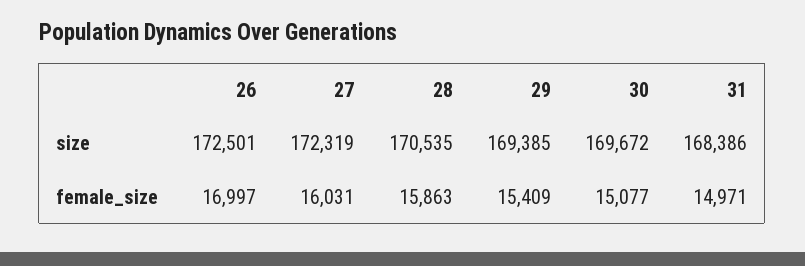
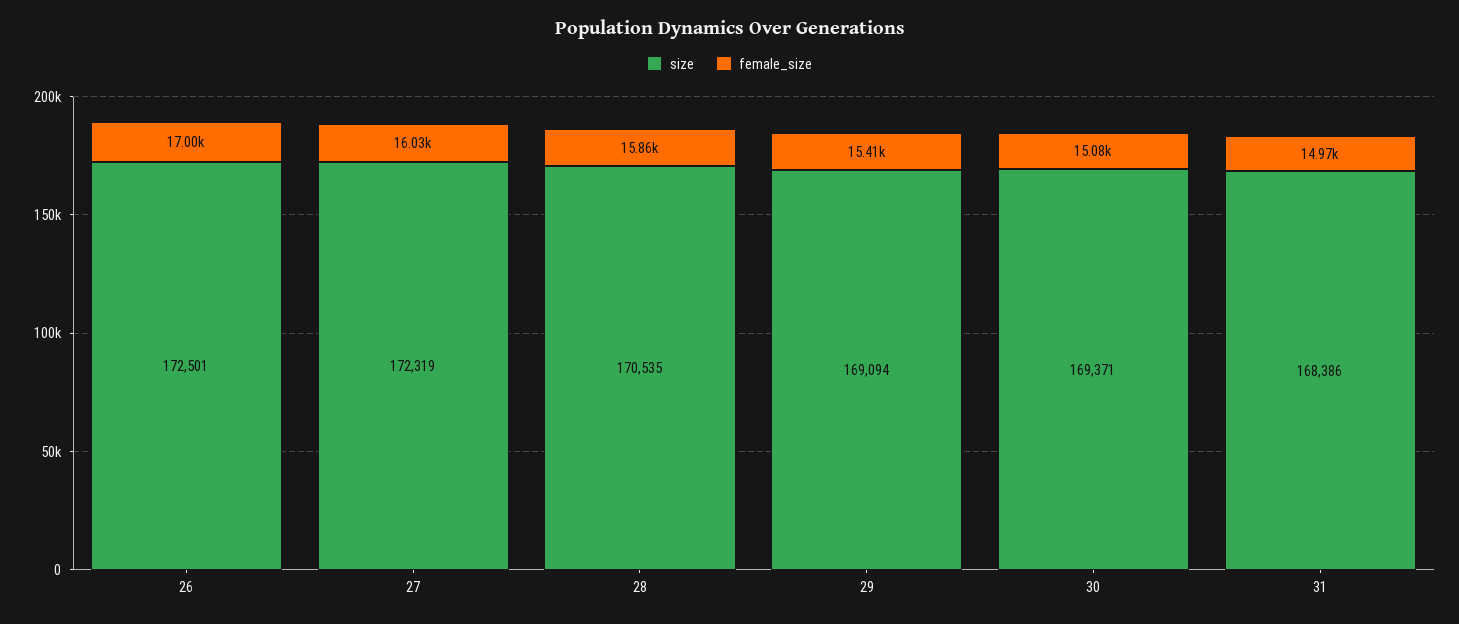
  {
    "size": {
      "26": 172501,
      "27": 172319,
      "28": 170535,
-     "29": 169385,
+     "29": 169094,
-     "30": 169672,
+     "30": 169371,
      "31": 168386
    },
    "female_size": {
      "26": 16997,
      "27": 16031,
      "28": 15863,
      "29": 15409,
      "30": 15077,
      "31": 14971
    }
  }

